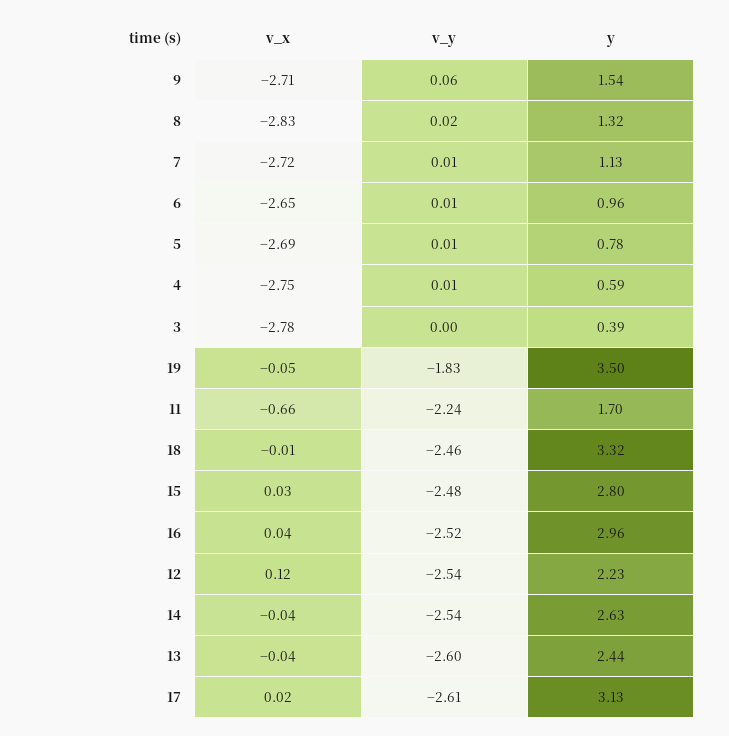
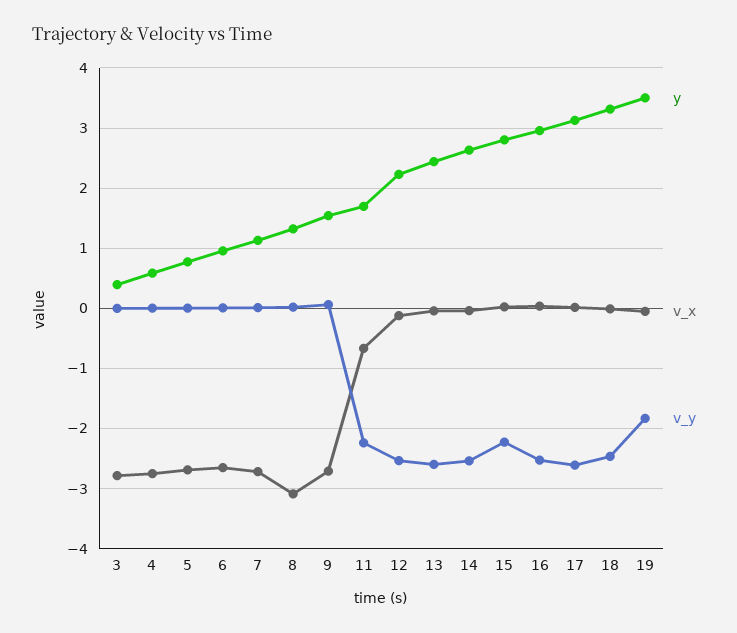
  {
    "v_x": {
      "9": -2.71,
-     "8": -2.83,
+     "8": -3.1,
      "7": -2.72,
      "6": -2.65,
      "5": -2.69,
      "4": -2.75,
      "3": -2.78,
      "19": -0.05,
      "11": -0.66,
      "18": -0.01,
      "15": 0.03,
      "16": 0.04,
-     "12": 0.12,
+     "12": -0.1,
      "14": -0.04,
      "13": -0.04,
      "17": 0.02
    },
    "v_y": {
      "9": 0.06,
      "8": 0.02,
      "7": 0.01,
      "6": 0.01,
      "5": 0.01,
      "4": 0.01,
      "3": 0,
      "19": -1.83,
      "11": -2.24,
      "18": -2.46,
-     "15": -2.48,
+     "15": -2.2,
      "16": -2.52,
      "12": -2.54,
      "14": -2.54,
      "13": -2.6,
      "17": -2.61
    },
    "y": {
      "9": 1.54,
      "8": 1.32,
      "7": 1.13,
      "6": 0.96,
      "5": 0.78,
      "4": 0.59,
      "3": 0.39,
      "19": 3.5,
      "11": 1.7,
      "18": 3.32,
      "15": 2.8,
      "16": 2.96,
      "12": 2.23,
      "14": 2.63,
      "13": 2.44,
      "17": 3.13
    }
  }

